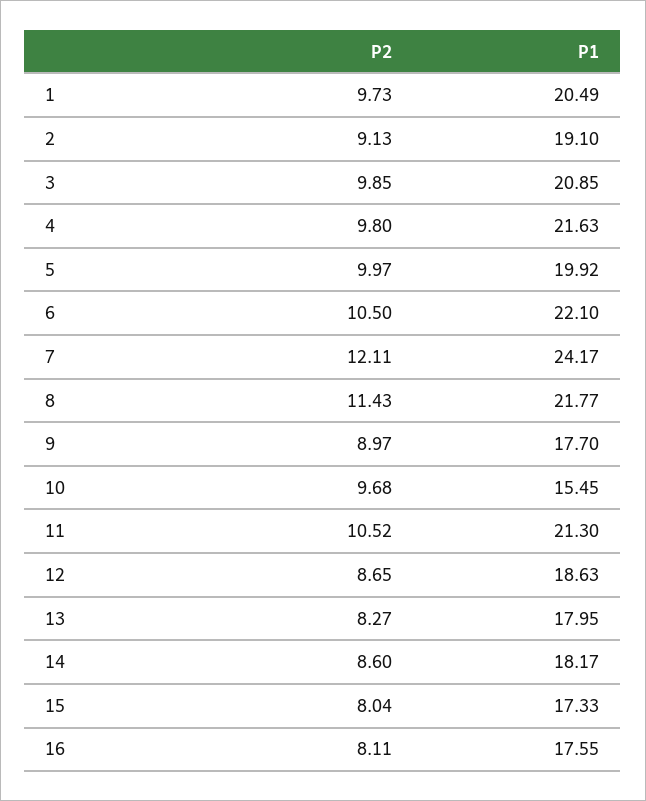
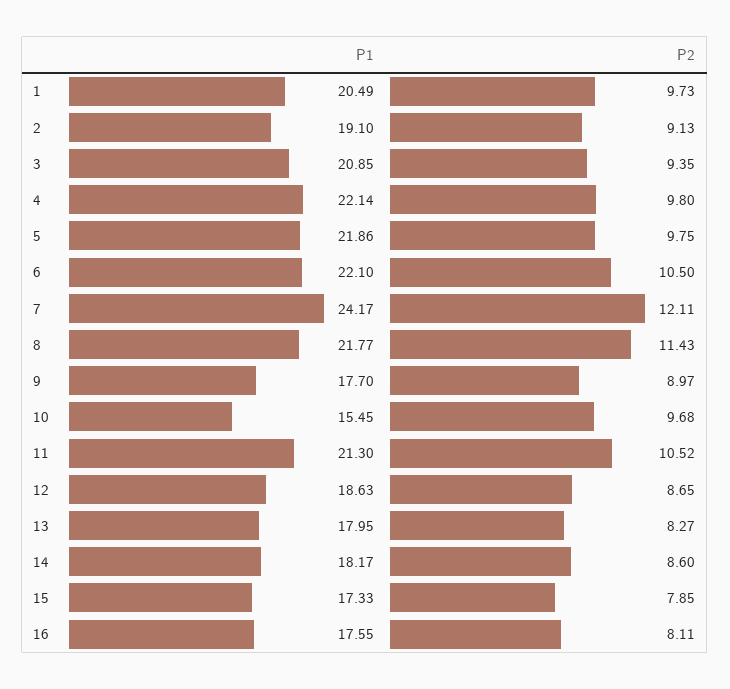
  {
    "P2": {
      "1": 9.73,
      "2": 9.13,
-     "3": 9.85,
+     "3": 9.35,
      "4": 9.8,
-     "5": 9.97,
+     "5": 9.75,
      "6": 10.5,
      "7": 12.11,
      "8": 11.43,
      "9": 8.97,
      "10": 9.68,
      "11": 10.52,
      "12": 8.65,
      "13": 8.27,
      "14": 8.6,
-     "15": 8.04,
+     "15": 7.85,
      "16": 8.11
    },
    "P1": {
      "1": 20.49,
      "2": 19.1,
      "3": 20.85,
-     "4": 21.63,
+     "4": 22.14,
-     "5": 19.92,
+     "5": 21.86,
      "6": 22.1,
      "7": 24.17,
      "8": 21.77,
      "9": 17.7,
      "10": 15.45,
      "11": 21.3,
      "12": 18.63,
      "13": 17.95,
      "14": 18.17,
      "15": 17.33,
      "16": 17.55
    }
  }

